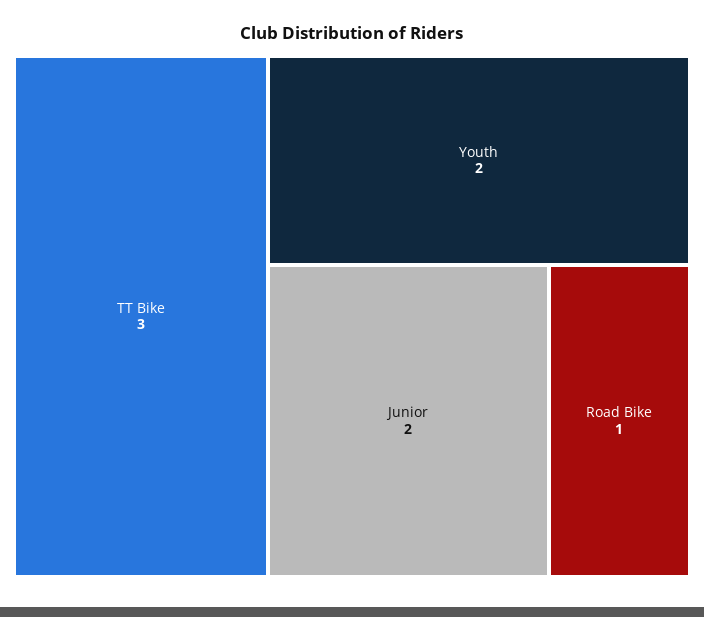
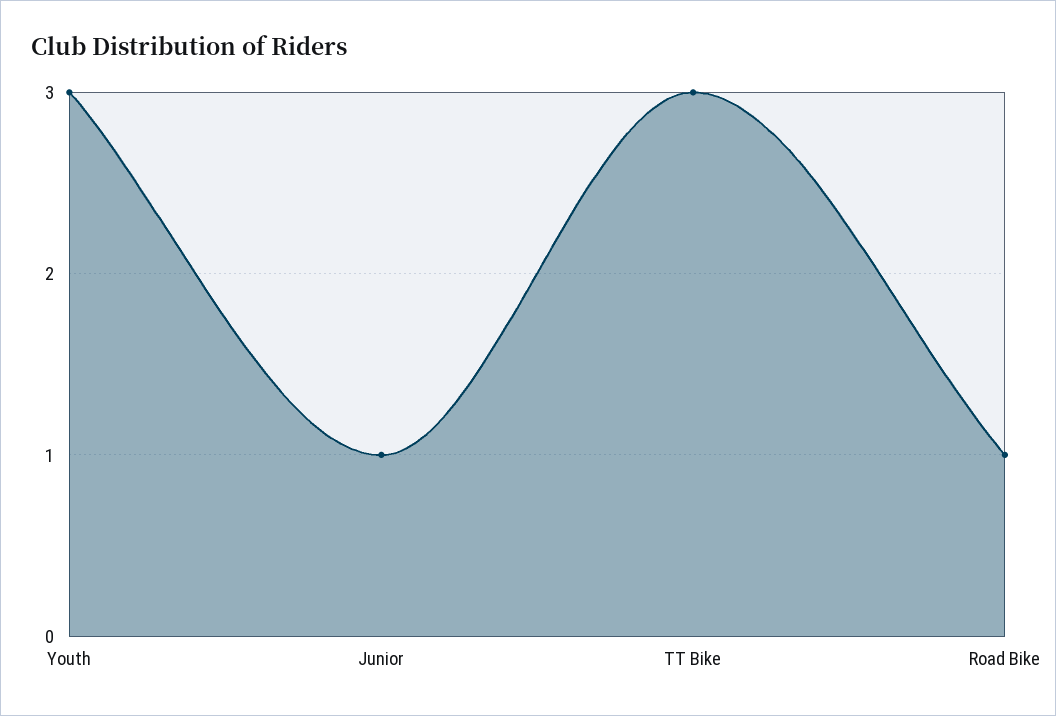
  {
    "TT Bike": 3,
-   "Youth": 2,
+   "Youth": 3,
-   "Junior": 2,
+   "Junior": 1,
    "Road Bike": 1
  }

